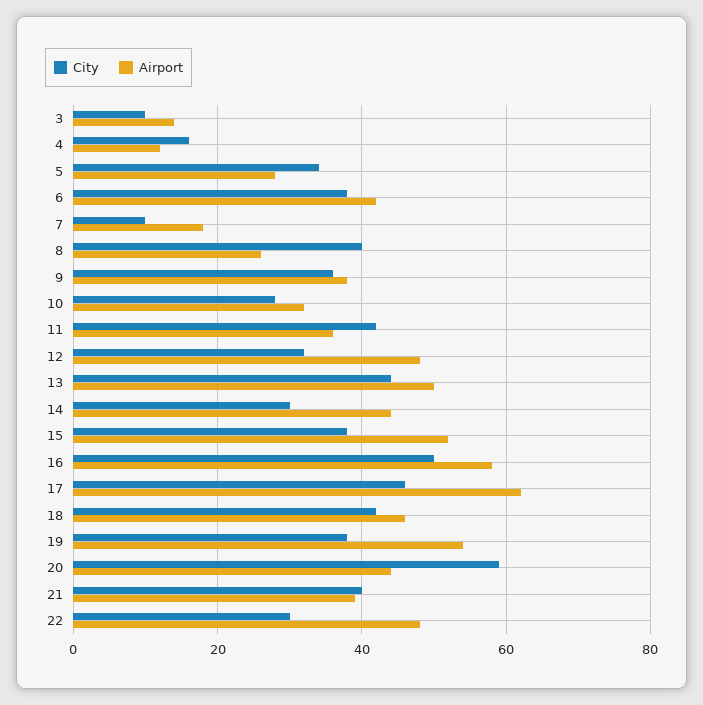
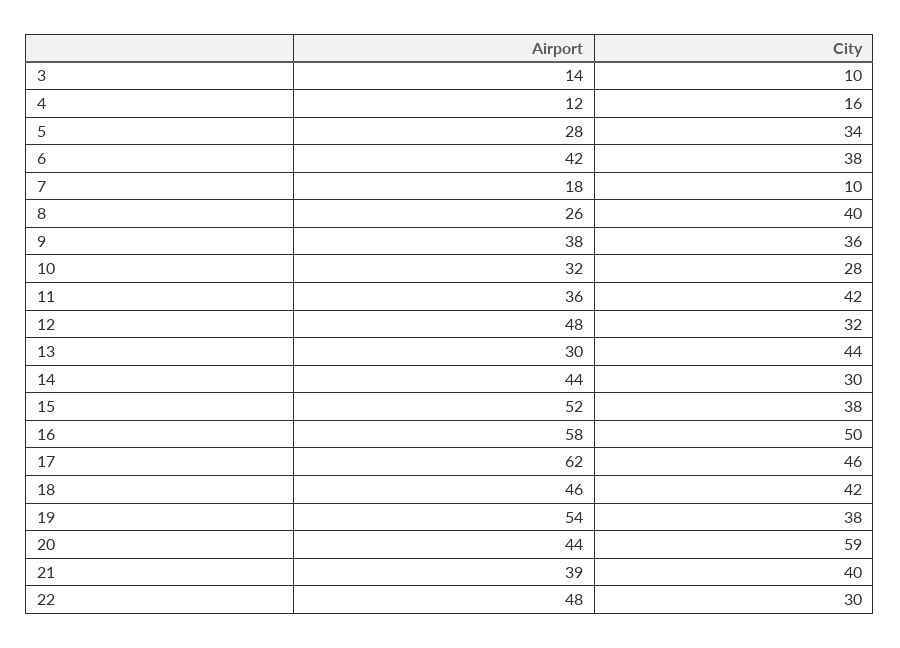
  {
    "City": {
      "3": 10,
      "4": 16,
      "5": 34,
      "6": 38,
      "7": 10,
      "8": 40,
      "9": 36,
      "10": 28,
      "11": 42,
      "12": 32,
      "13": 44,
      "14": 30,
      "15": 38,
      "16": 50,
      "17": 46,
      "18": 42,
      "19": 38,
      "20": 59,
      "21": 40,
      "22": 30
    },
    "Airport": {
      "3": 14,
      "4": 12,
      "5": 28,
      "6": 42,
      "7": 18,
      "8": 26,
      "9": 38,
      "10": 32,
      "11": 36,
      "12": 48,
-     "13": 50,
+     "13": 30,
      "14": 44,
      "15": 52,
      "16": 58,
      "17": 62,
      "18": 46,
      "19": 54,
      "20": 44,
      "21": 39,
      "22": 48
    }
  }

